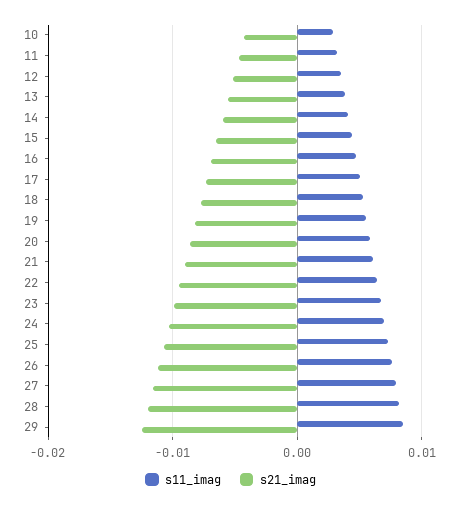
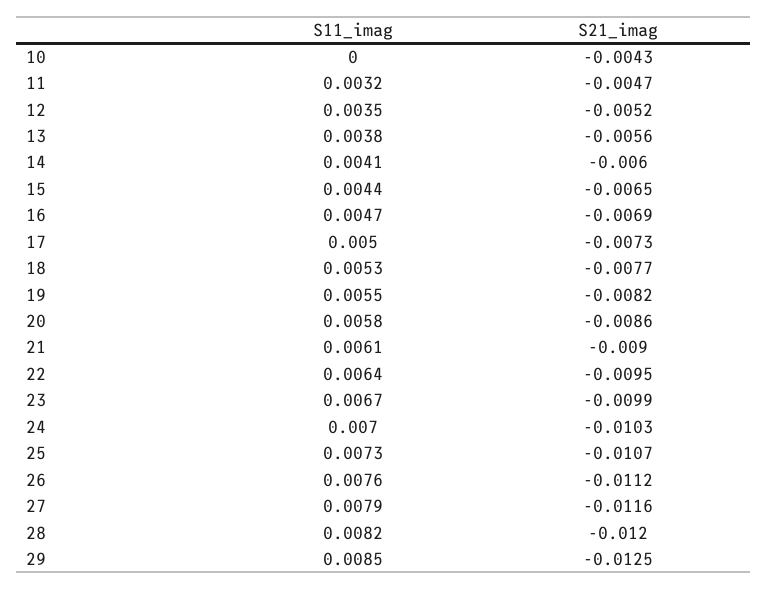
  {
    "s11_imag": {
-     "10": 0.003,
+     "10": 0,
      "11": 0.0032,
      "12": 0.0035,
      "13": 0.0038,
      "14": 0.0041,
      "15": 0.0044,
      "16": 0.0047,
      "17": 0.005,
      "18": 0.0053,
      "19": 0.0055,
      "20": 0.0058,
      "21": 0.0061,
      "22": 0.0064,
      "23": 0.0067,
      "24": 0.007,
      "25": 0.0073,
      "26": 0.0076,
      "27": 0.0079,
      "28": 0.0082,
      "29": 0.0085
    },
    "s21_imag": {
      "10": -0.0043,
      "11": -0.0047,
      "12": -0.0052,
      "13": -0.0056,
      "14": -0.006,
      "15": -0.0065,
      "16": -0.0069,
      "17": -0.0073,
      "18": -0.0077,
      "19": -0.0082,
      "20": -0.0086,
      "21": -0.009,
      "22": -0.0095,
      "23": -0.0099,
      "24": -0.0103,
      "25": -0.0107,
      "26": -0.0112,
      "27": -0.0116,
      "28": -0.012,
      "29": -0.0125
    }
  }

